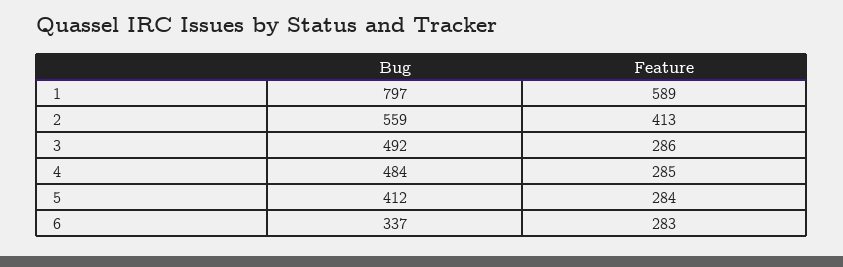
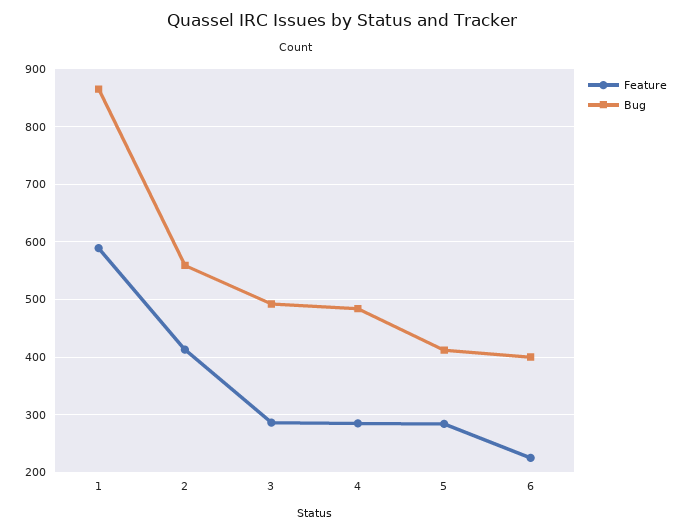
  {
    "Bug": {
-     "1": 797,
+     "1": 860,
      "2": 559,
      "3": 492,
      "4": 484,
      "5": 412,
-     "6": 337
+     "6": 400
    },
    "Feature": {
      "1": 589,
      "2": 413,
      "3": 286,
      "4": 285,
      "5": 284,
-     "6": 283
+     "6": 220
    }
  }

